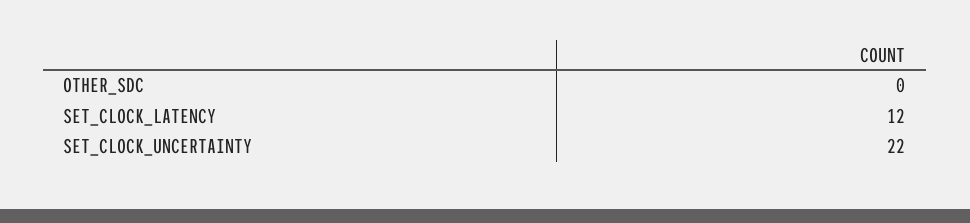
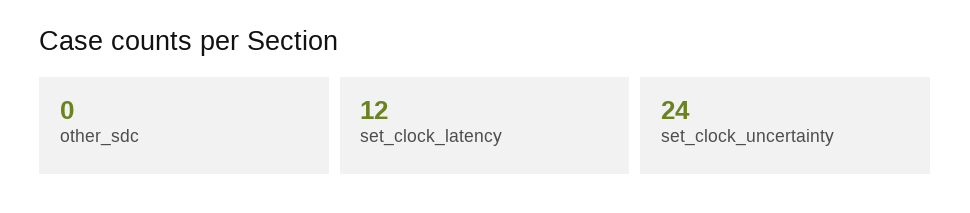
  {
    "OTHER_SDC": 0,
    "SET_CLOCK_LATENCY": 12,
-   "SET_CLOCK_UNCERTAINTY": 22
+   "SET_CLOCK_UNCERTAINTY": 24
  }

